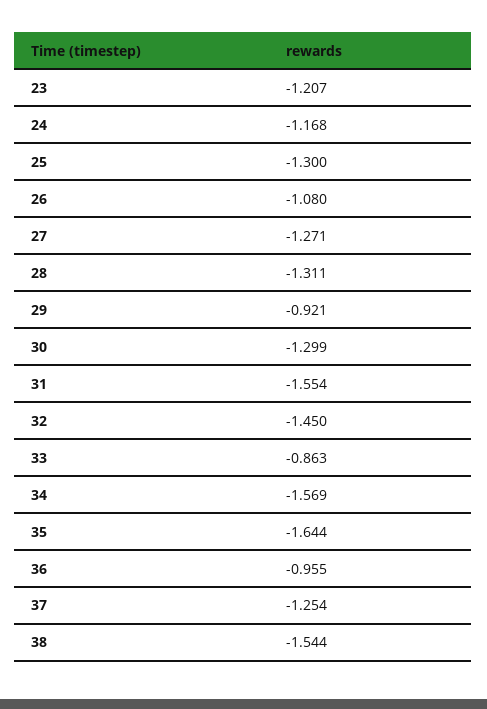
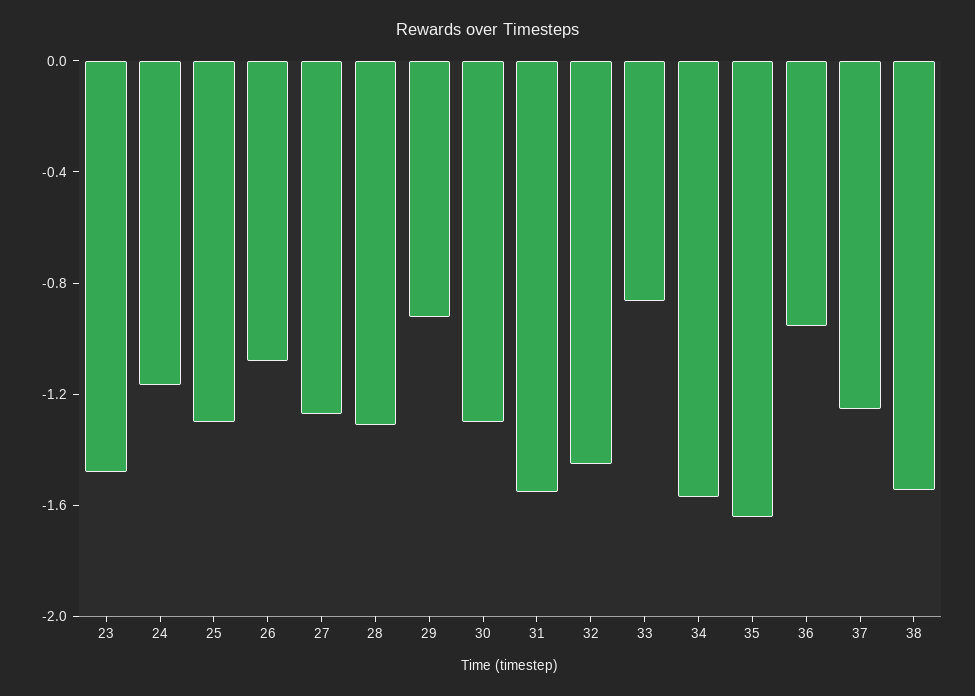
  {
-   "23": -1.207,
+   "23": -1.5,
    "24": -1.168,
    "25": -1.3,
    "26": -1.08,
    "27": -1.271,
    "28": -1.311,
    "29": -0.921,
    "30": -1.299,
    "31": -1.554,
    "32": -1.45,
    "33": -0.863,
    "34": -1.569,
    "35": -1.644,
    "36": -0.955,
    "37": -1.254,
    "38": -1.544
  }

